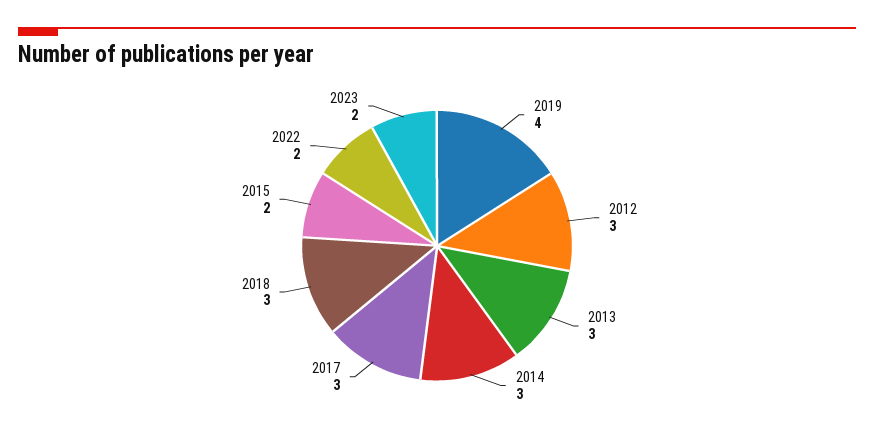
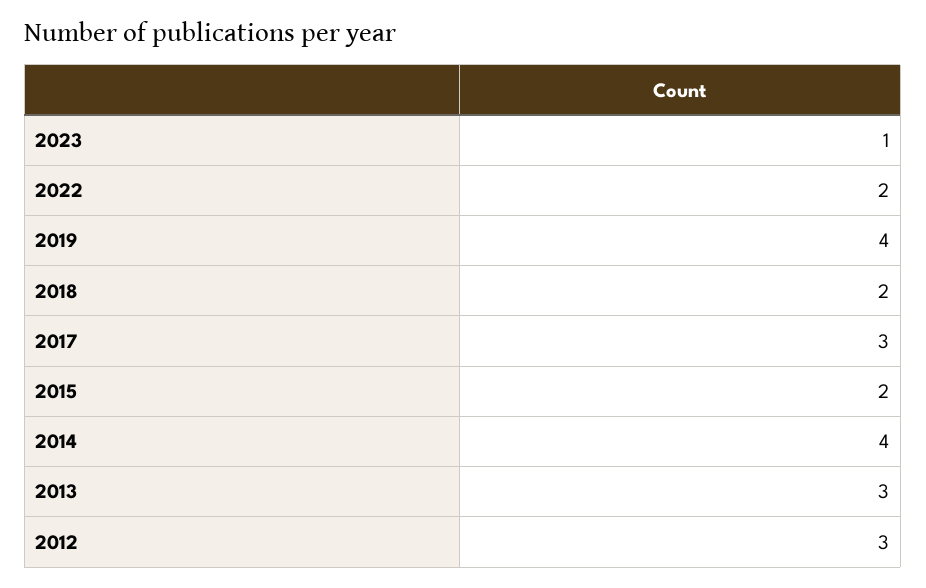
  {
    "2019": 4,
    "2012": 3,
    "2013": 3,
-   "2014": 3,
+   "2014": 4,
    "2017": 3,
-   "2018": 3,
+   "2018": 2,
    "2015": 2,
    "2022": 2,
-   "2023": 2
+   "2023": 1
  }

